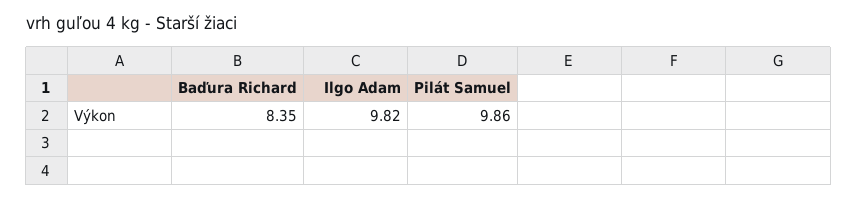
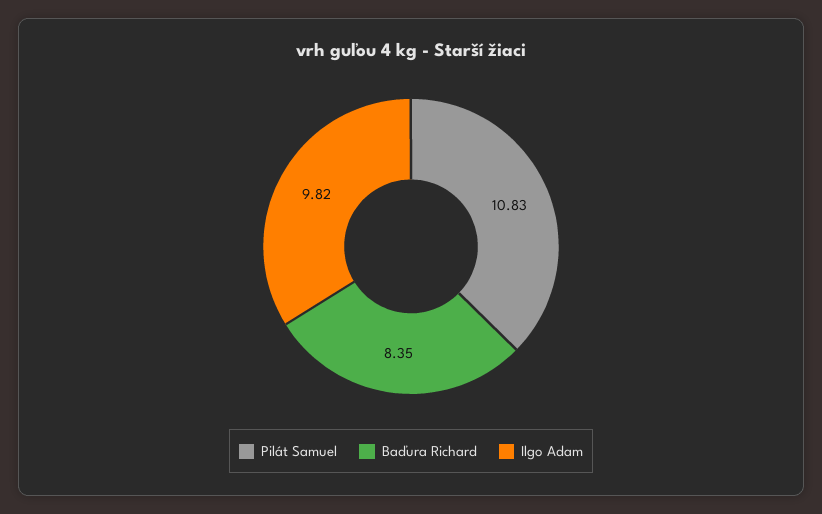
  {
    "Baďura Richard": 8.35,
    "Ilgo Adam": 9.82,
-   "Pilát Samuel": 9.86
+   "Pilát Samuel": 10.83
  }

